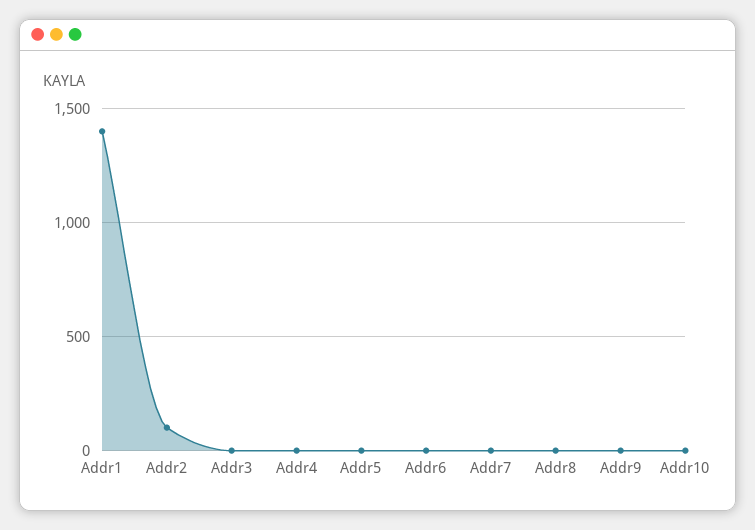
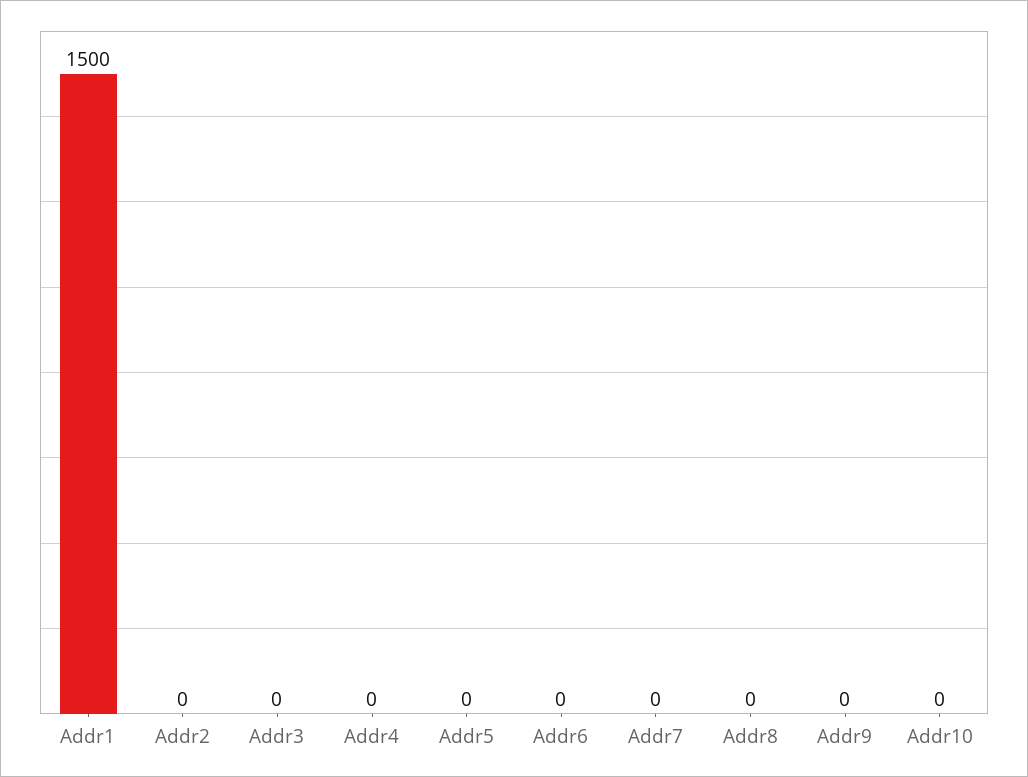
  {
-   "Addr1": 1400,
+   "Addr1": 1500,
-   "Addr2": 100,
+   "Addr2": 0,
    "Addr3": 0,
    "Addr4": 0,
    "Addr5": 0,
    "Addr6": 0,
    "Addr7": 0,
    "Addr8": 0,
    "Addr9": 0,
    "Addr10": 0
  }

